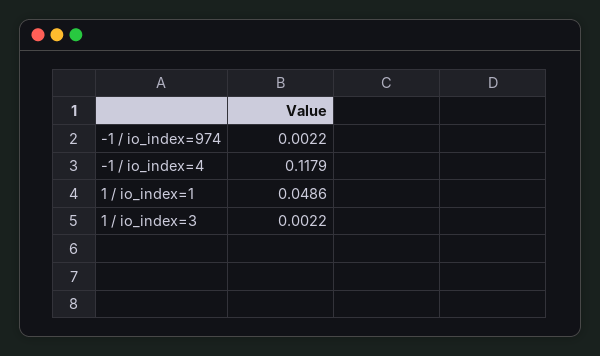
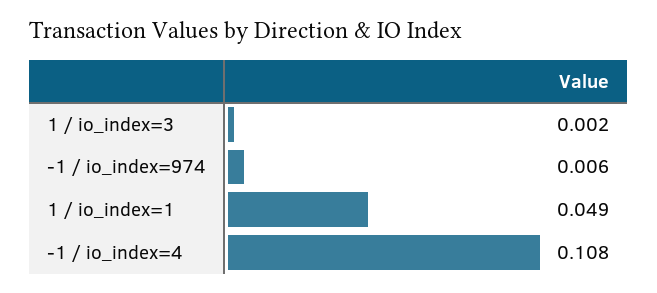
  {
-   "-1 / io_index=974": 0.0022,
+   "-1 / io_index=974": 0.006,
-   "-1 / io_index=4": 0.1179,
+   "-1 / io_index=4": 0.108,
    "1 / io_index=1": 0.0486,
    "1 / io_index=3": 0.0022
  }

